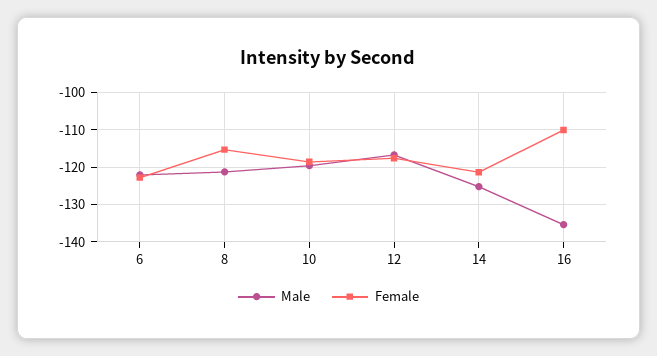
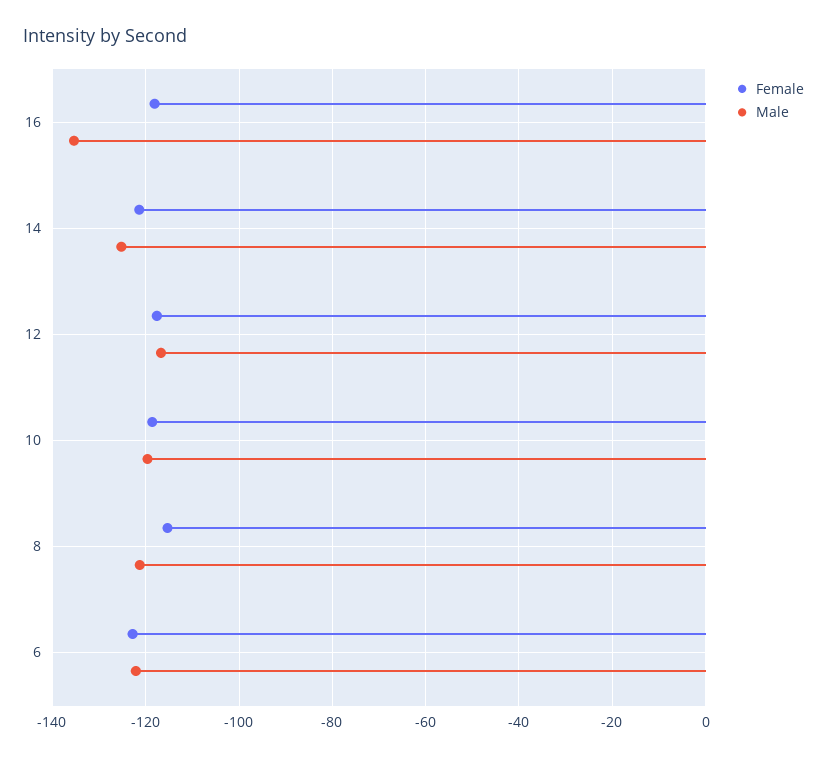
  {
    "Male": {
      "6": -122,
      "8": -122,
      "10": -120,
      "12": -116,
      "14": -126,
      "16": -136
    },
    "Female": {
      "6": -122,
      "8": -116,
      "10": -118,
      "12": -118,
      "14": -122,
-     "16": -110
+     "16": -118
    }
  }

